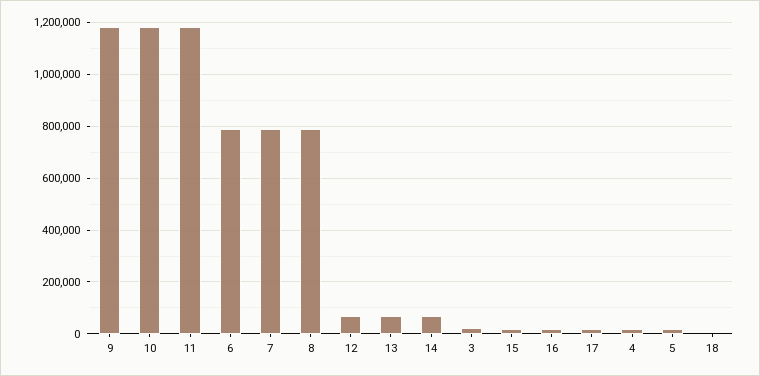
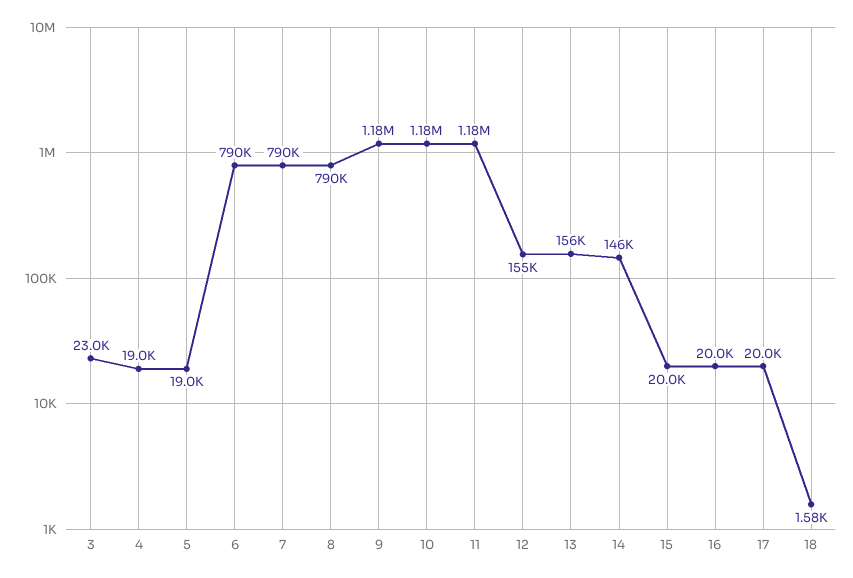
  {
    "9": 1180000,
    "10": 1180000,
    "11": 1180000,
    "6": 790000,
    "7": 790000,
    "8": 790000,
-   "12": 75000,
+   "12": 155000,
-   "13": 75000,
+   "13": 156000,
-   "14": 75000,
+   "14": 146000,
    "3": 23000,
    "15": 20000,
    "16": 20000,
    "17": 20000,
    "4": 19000,
    "5": 19000,
    "18": 1580
  }

